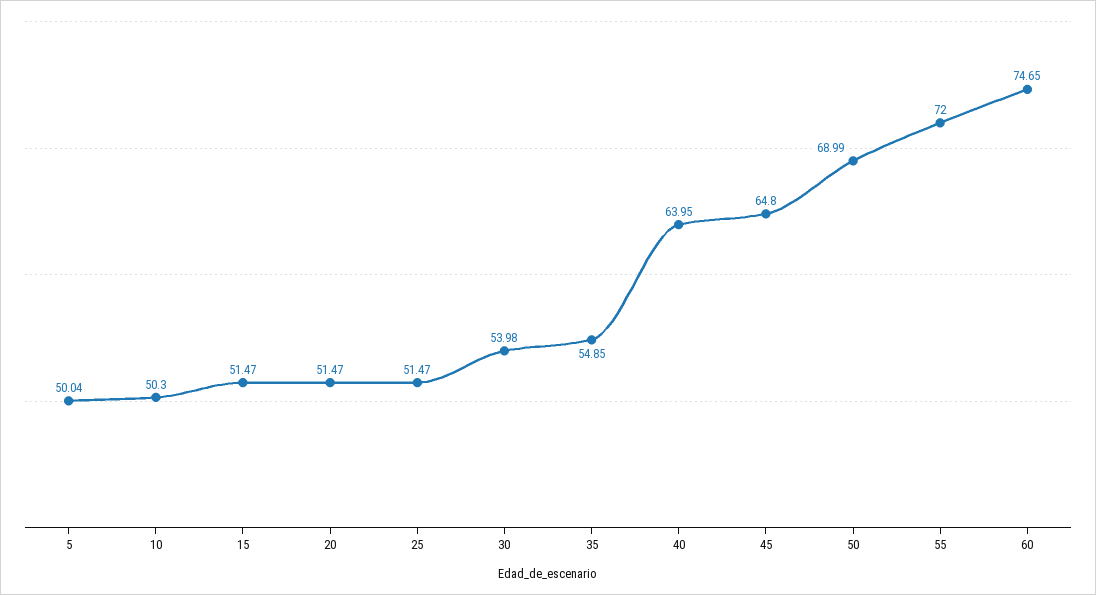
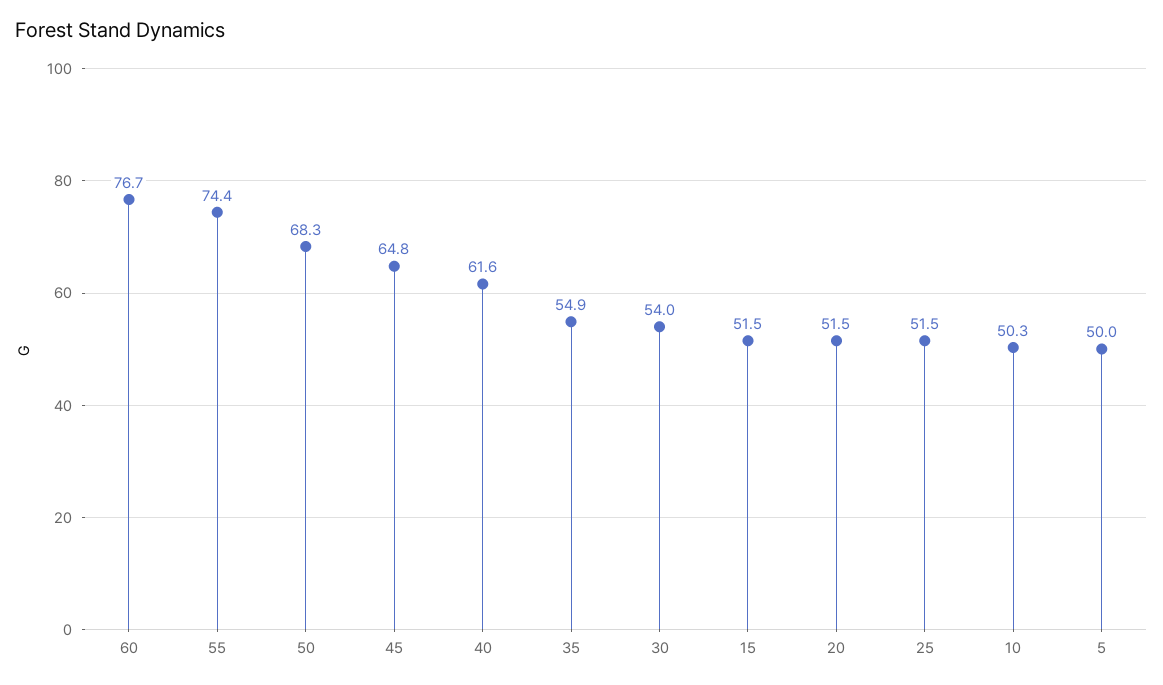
  {
    "5": 50.04,
    "10": 50.3,
    "15": 51.47,
    "20": 51.47,
    "25": 51.47,
    "30": 53.98,
    "35": 54.85,
-   "40": 63.95,
+   "40": 61.6,
    "45": 64.8,
-   "50": 68.99,
+   "50": 68.3,
-   "55": 72,
+   "55": 74.4,
-   "60": 74.65
+   "60": 76.7
  }

